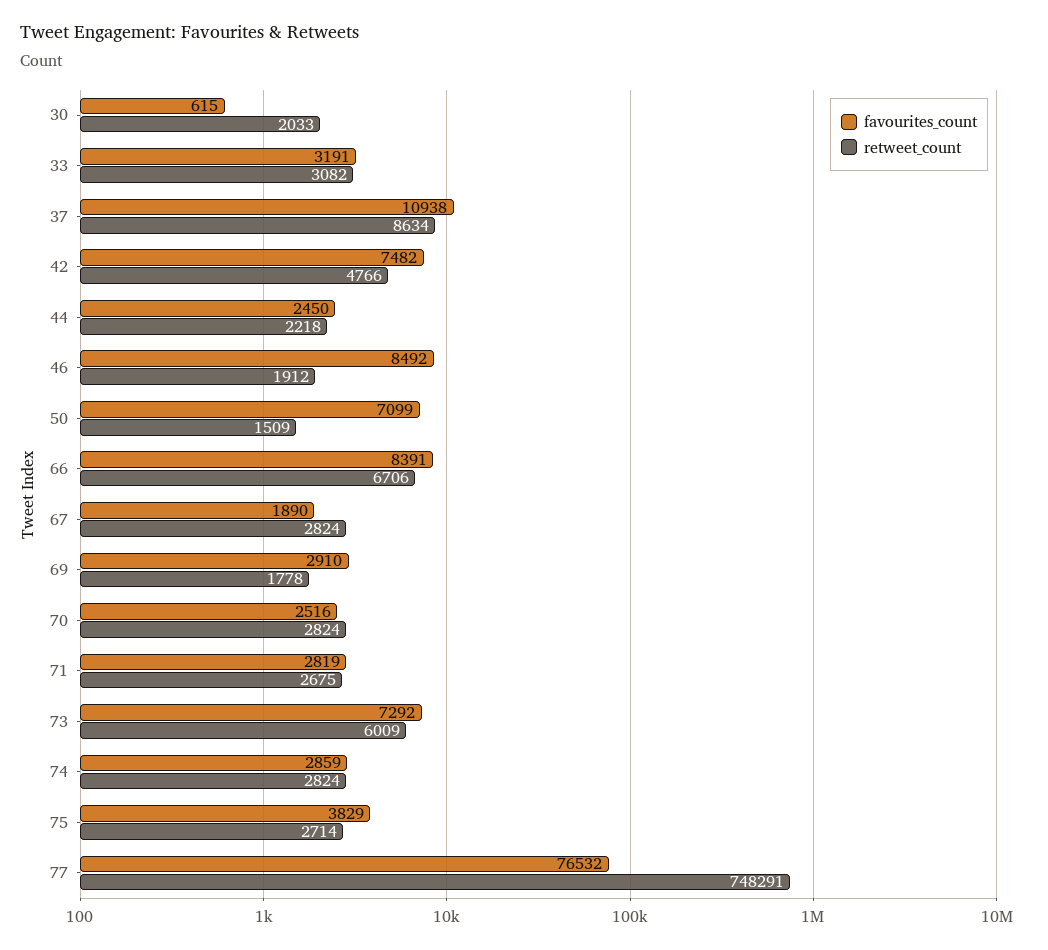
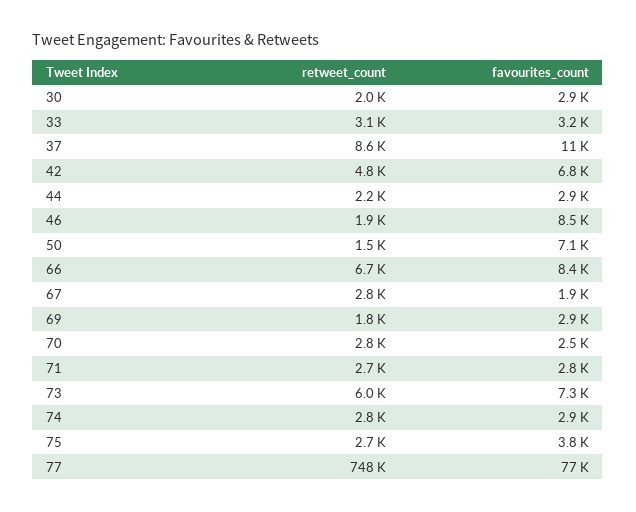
  {
    "favourites_count": {
-     "30": 615,
+     "30": 2900,
      "33": 3191,
      "37": 10938,
-     "42": 7482,
+     "42": 6800,
-     "44": 2450,
+     "44": 2900,
      "46": 8492,
      "50": 7099,
      "66": 8391,
      "67": 1890,
      "69": 2910,
      "70": 2516,
      "71": 2819,
      "73": 7292,
      "74": 2859,
      "75": 3829,
      "77": 76532
    },
    "retweet_count": {
      "30": 2033,
      "33": 3082,
      "37": 8634,
      "42": 4766,
      "44": 2218,
      "46": 1912,
      "50": 1509,
      "66": 6706,
      "67": 2824,
      "69": 1778,
      "70": 2824,
      "71": 2675,
      "73": 6009,
      "74": 2824,
      "75": 2714,
      "77": 748291
    }
  }

